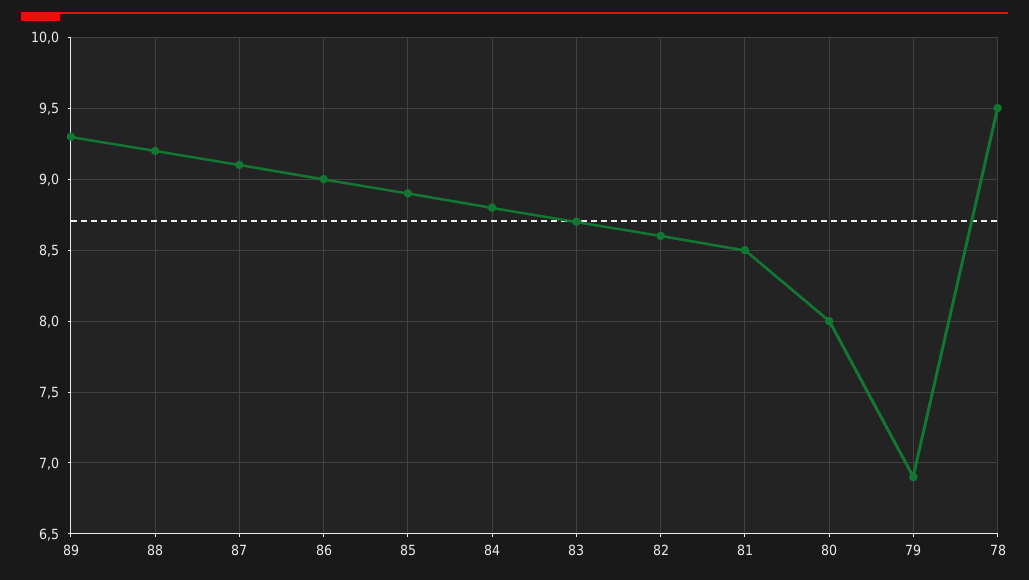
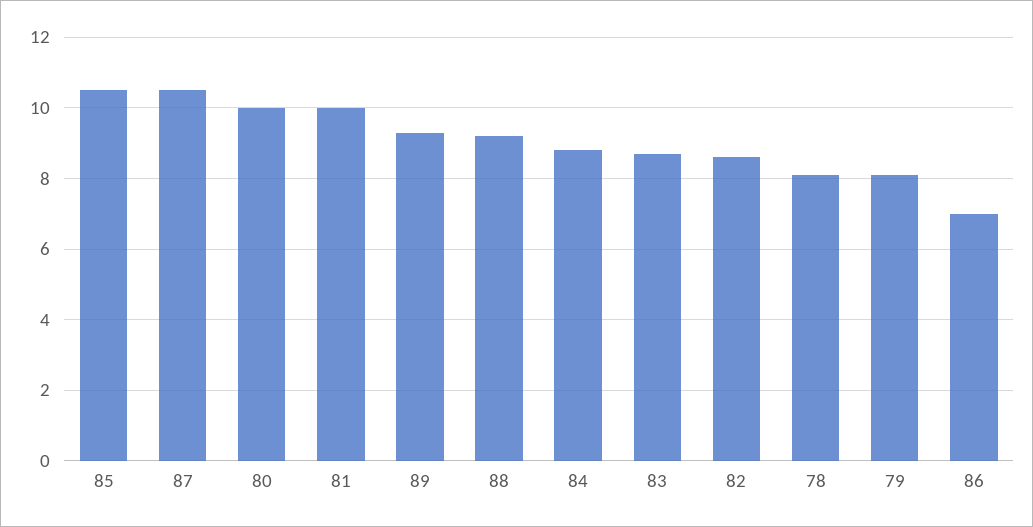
  {
    "89": 9.3,
    "88": 9.2,
-   "87": 9.1,
+   "87": 10.5,
-   "86": 9,
+   "86": 7,
-   "85": 8.9,
+   "85": 10.5,
    "84": 8.8,
    "83": 8.7,
    "82": 8.6,
-   "81": 8.5,
+   "81": 10,
-   "80": 8,
+   "80": 10,
-   "79": 6.9,
+   "79": 8,
-   "78": 9.5
+   "78": 8
  }

